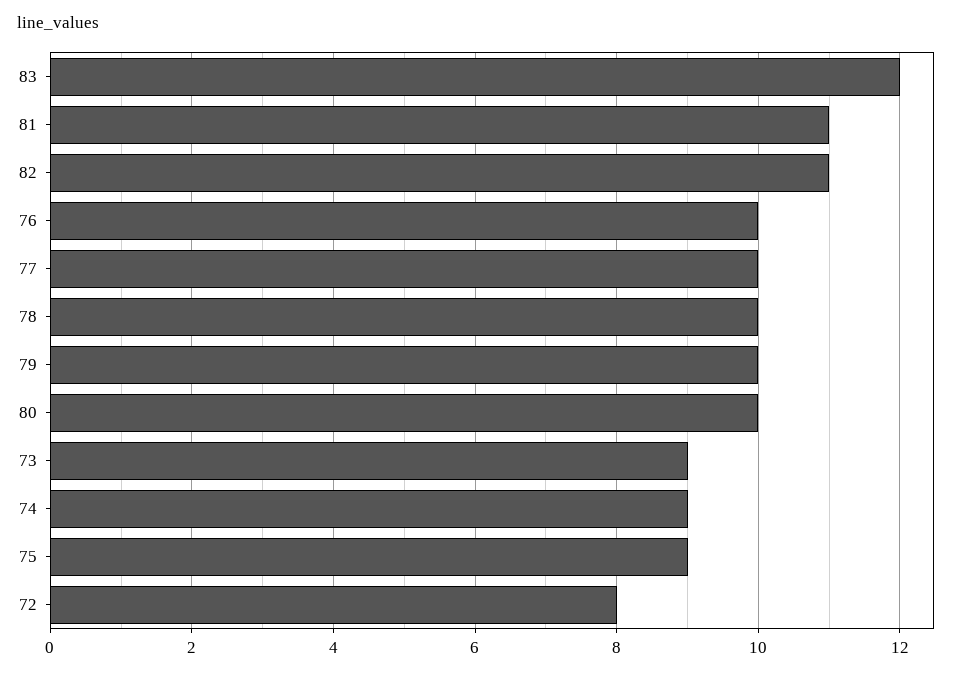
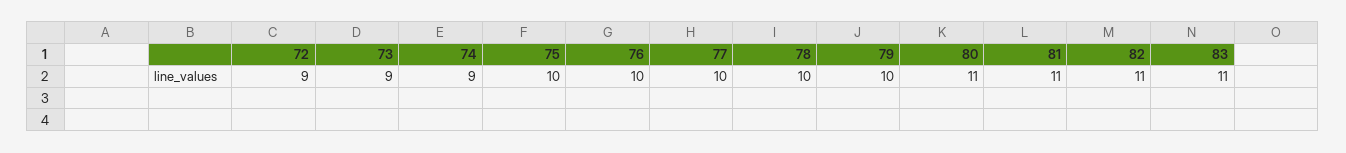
  {
-   "83": 12,
+   "83": 11,
    "81": 11,
    "82": 11,
    "76": 10,
    "77": 10,
    "78": 10,
    "79": 10,
-   "80": 10,
+   "80": 11,
    "73": 9,
    "74": 9,
-   "75": 9,
+   "75": 10,
-   "72": 8
+   "72": 9
  }

